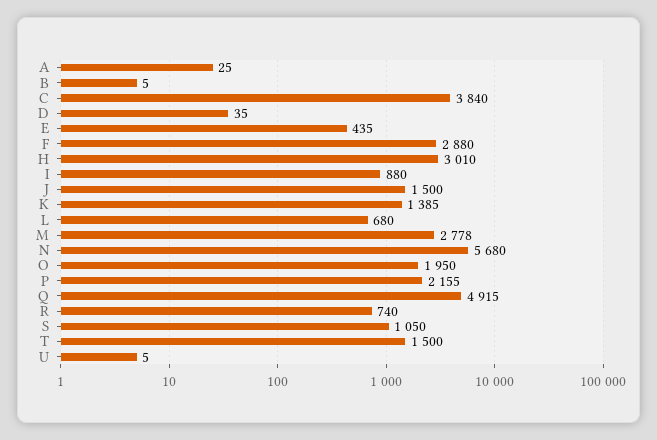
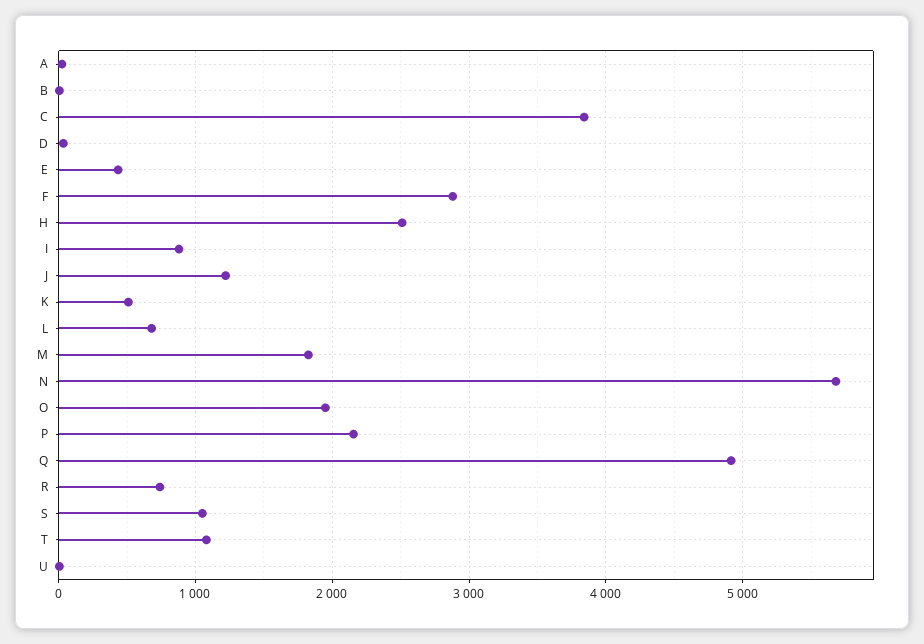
  {
    "A": 25,
    "B": 5,
    "C": 3840,
    "D": 35,
    "E": 435,
    "F": 2880,
-   "H": 3010,
+   "H": 2500,
    "I": 880,
-   "J": 1500,
+   "J": 1200,
-   "K": 1385,
+   "K": 500,
    "L": 680,
-   "M": 2778,
+   "M": 1800,
    "N": 5680,
    "O": 1950,
    "P": 2155,
    "Q": 4915,
    "R": 740,
    "S": 1050,
-   "T": 1500,
+   "T": 1100,
    "U": 5
  }

